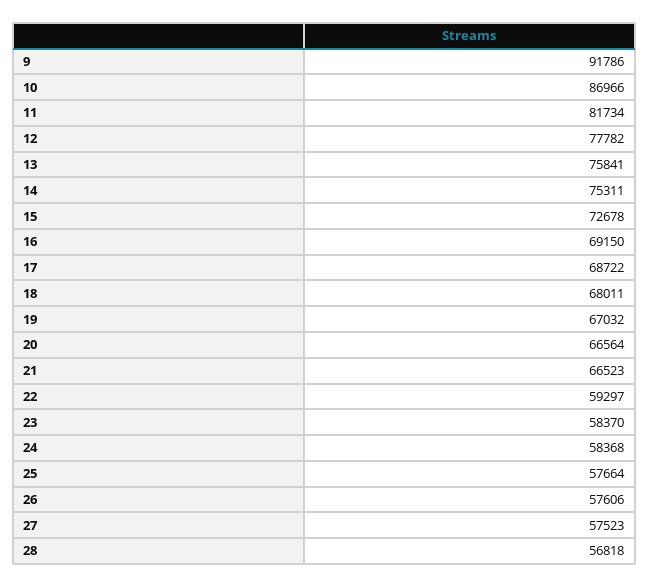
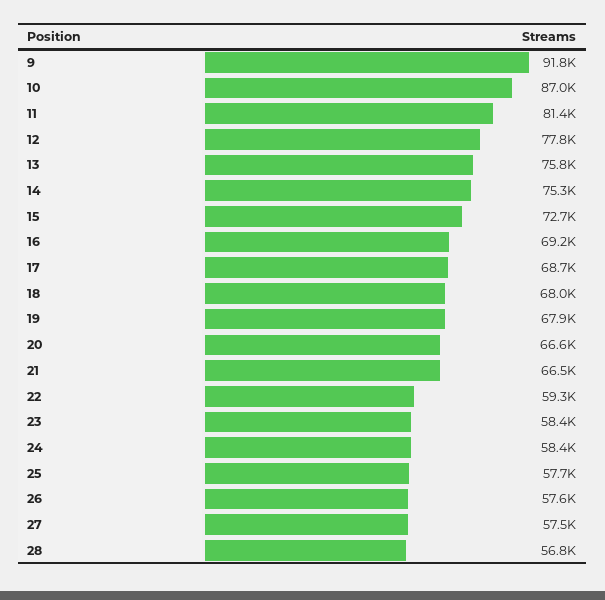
  {
    "9": 91786,
    "10": 86966,
-   "11": 81734,
+   "11": 81400,
    "12": 77782,
    "13": 75841,
    "14": 75311,
    "15": 72678,
    "16": 69150,
    "17": 68722,
    "18": 68011,
-   "19": 67032,
+   "19": 67900,
    "20": 66564,
    "21": 66523,
    "22": 59297,
    "23": 58370,
    "24": 58368,
    "25": 57664,
    "26": 57606,
    "27": 57523,
    "28": 56818
  }

